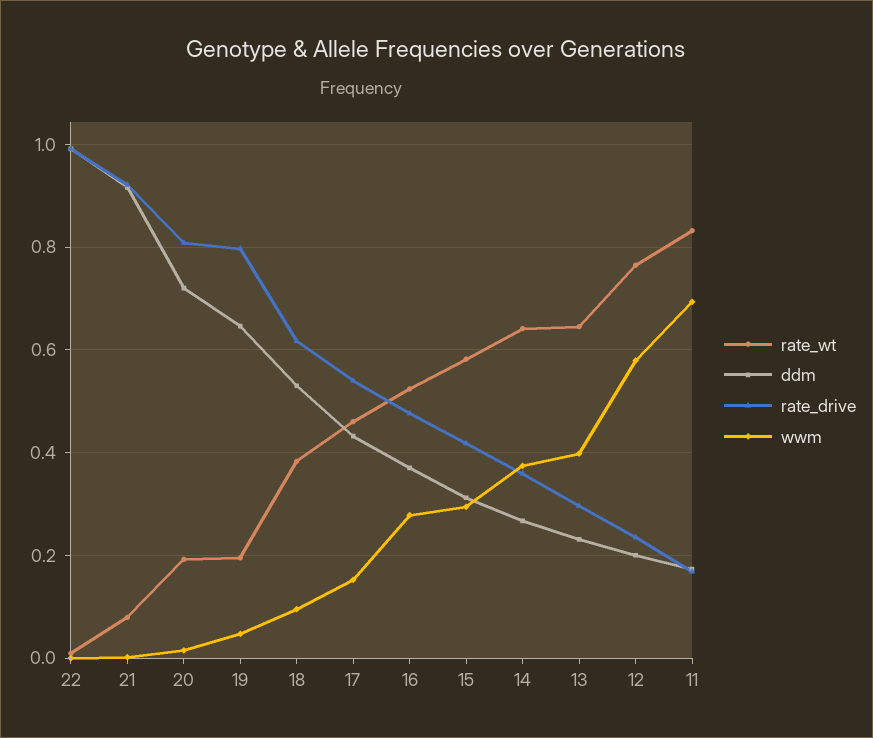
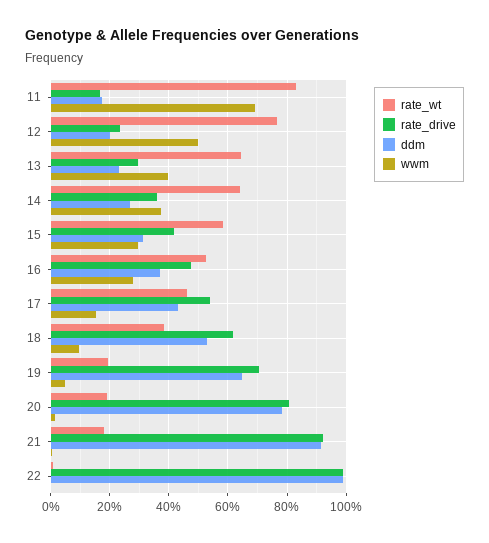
  {
    "rate_wt": {
      "22": 0,
-     "21": 0.08,
+     "21": 0.175,
      "20": 0.2,
      "19": 0.2,
      "18": 0.38,
      "17": 0.46,
      "16": 0.52,
      "15": 0.58,
      "14": 0.64,
      "13": 0.64,
      "12": 0.76,
      "11": 0.84
    },
    "ddm": {
      "22": 1,
      "21": 0.92,
-     "20": 0.72,
+     "20": 0.775,
      "19": 0.64,
      "18": 0.54,
      "17": 0.44,
      "16": 0.38,
      "15": 0.32,
      "14": 0.26,
      "13": 0.24,
      "12": 0.2,
      "11": 0.18
    },
    "rate_drive": {
      "22": 1,
      "21": 0.92,
      "20": 0.8,
-     "19": 0.8,
+     "19": 0.7,
      "18": 0.62,
      "17": 0.54,
      "16": 0.48,
      "15": 0.42,
      "14": 0.36,
      "13": 0.3,
      "12": 0.24,
      "11": 0.16
    },
    "wwm": {
      "22": 0,
      "21": 0,
      "20": 0.02,
      "19": 0.04,
      "18": 0.1,
      "17": 0.16,
      "16": 0.28,
      "15": 0.3,
      "14": 0.38,
      "13": 0.4,
-     "12": 0.58,
+     "12": 0.5,
      "11": 0.7
    }
  }

